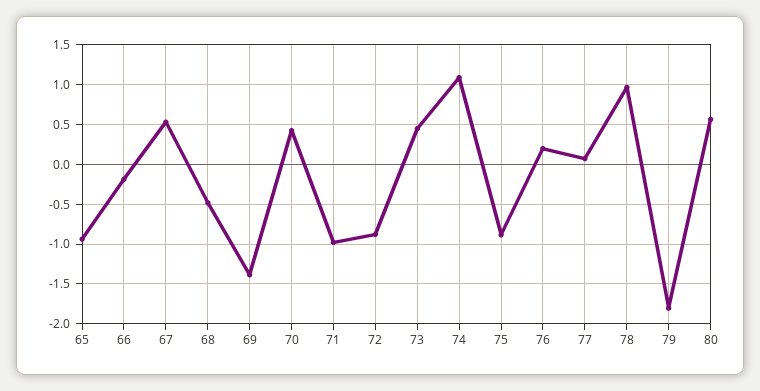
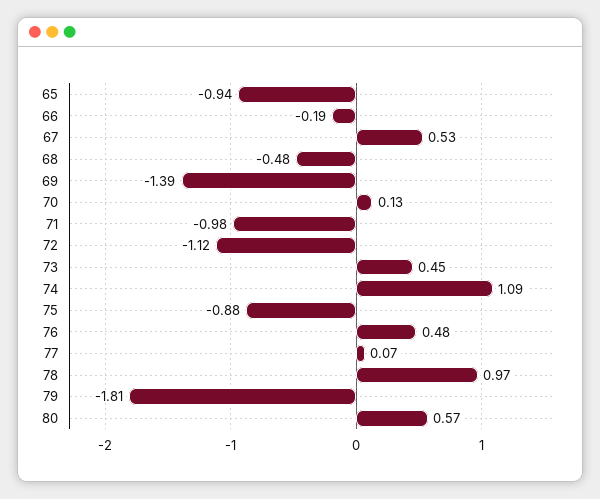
  {
    "65": -0.94,
    "66": -0.19,
    "67": 0.53,
    "68": -0.48,
    "69": -1.39,
-   "70": 0.4,
+   "70": 0.13,
    "71": -0.98,
-   "72": -0.9,
+   "72": -1.12,
    "73": 0.45,
    "74": 1.09,
    "75": -0.88,
-   "76": 0.2,
+   "76": 0.48,
    "77": 0.07,
    "78": 0.97,
    "79": -1.81,
    "80": 0.57
  }

